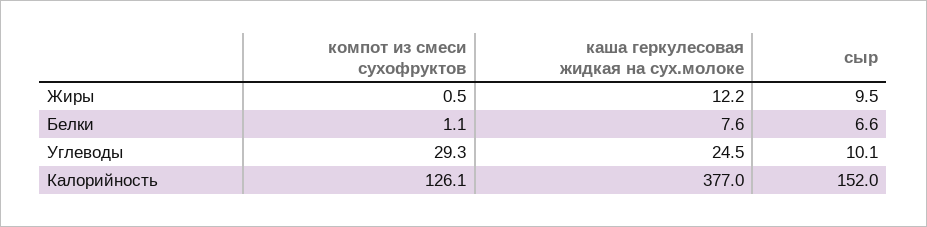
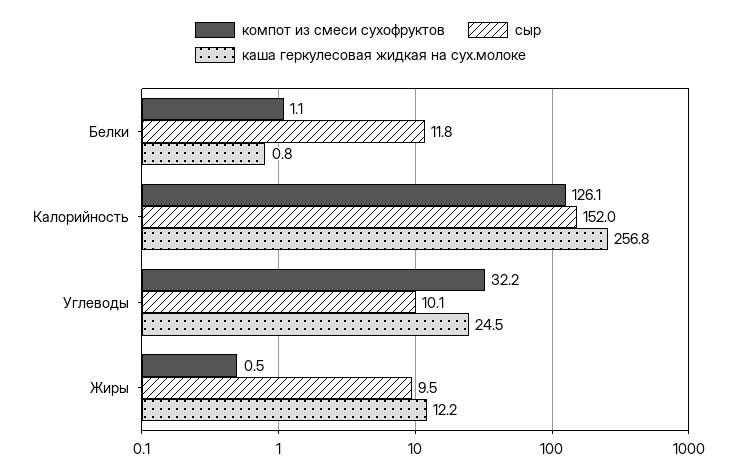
  {
    "компот из смеси сухофруктов": {
      "Жиры": 0.5,
      "Белки": 1.1,
-     "Углеводы": 29.3,
+     "Углеводы": 32.2,
      "Калорийность": 126.1
    },
    "каша геркулесовая жидкая на сух.молоке": {
      "Жиры": 12.2,
-     "Белки": 7.6,
+     "Белки": 0.8,
      "Углеводы": 24.5,
-     "Калорийность": 377
+     "Калорийность": 256.8
    },
    "сыр": {
      "Жиры": 9.5,
-     "Белки": 6.6,
+     "Белки": 11.8,
      "Углеводы": 10.1,
      "Калорийность": 152
    }
  }

